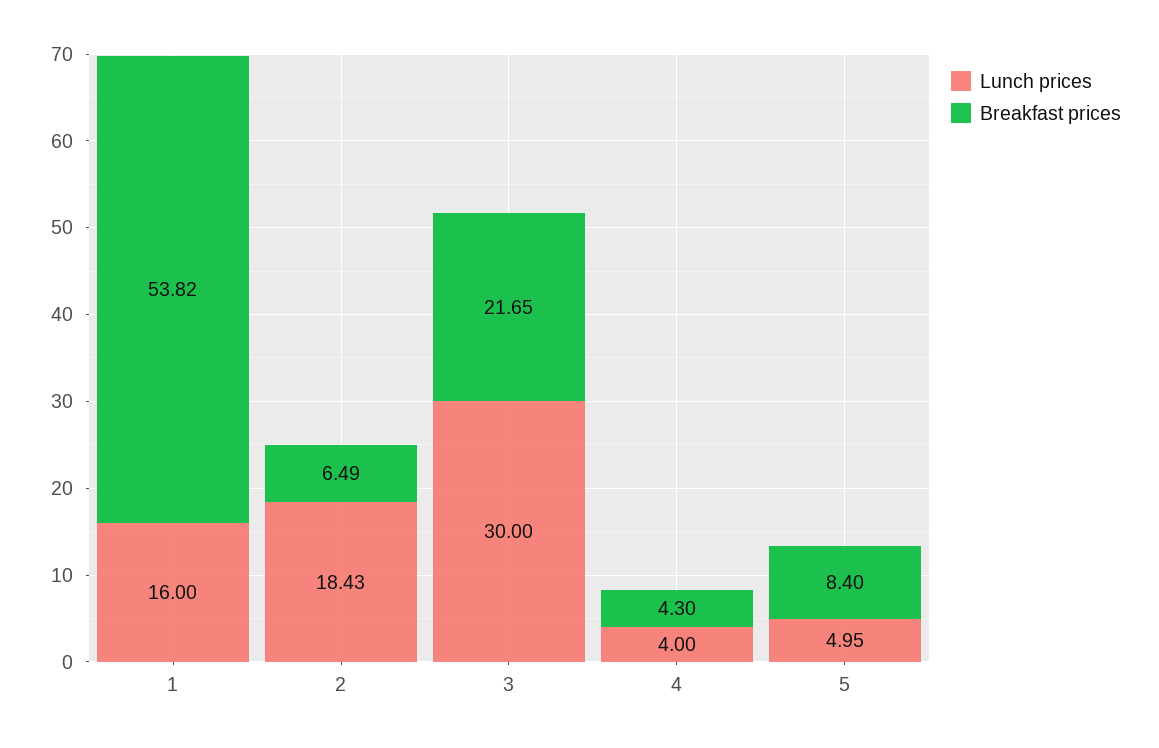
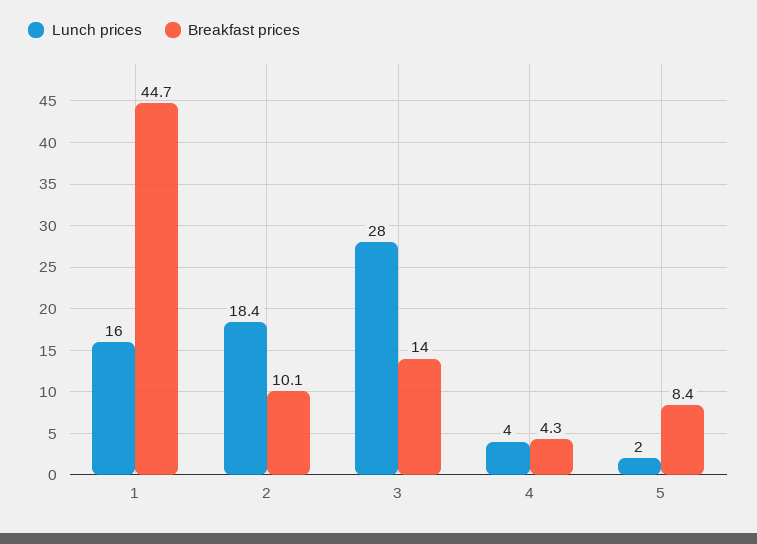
  {
    "Lunch prices": {
      "1": 16,
      "2": 18.43,
-     "3": 30,
+     "3": 28,
      "4": 4,
-     "5": 4.95
+     "5": 2
    },
    "Breakfast prices": {
-     "1": 53.82,
+     "1": 44.7,
-     "2": 6.49,
+     "2": 10.1,
-     "3": 21.65,
+     "3": 14,
      "4": 4.3,
      "5": 8.4
    }
  }

